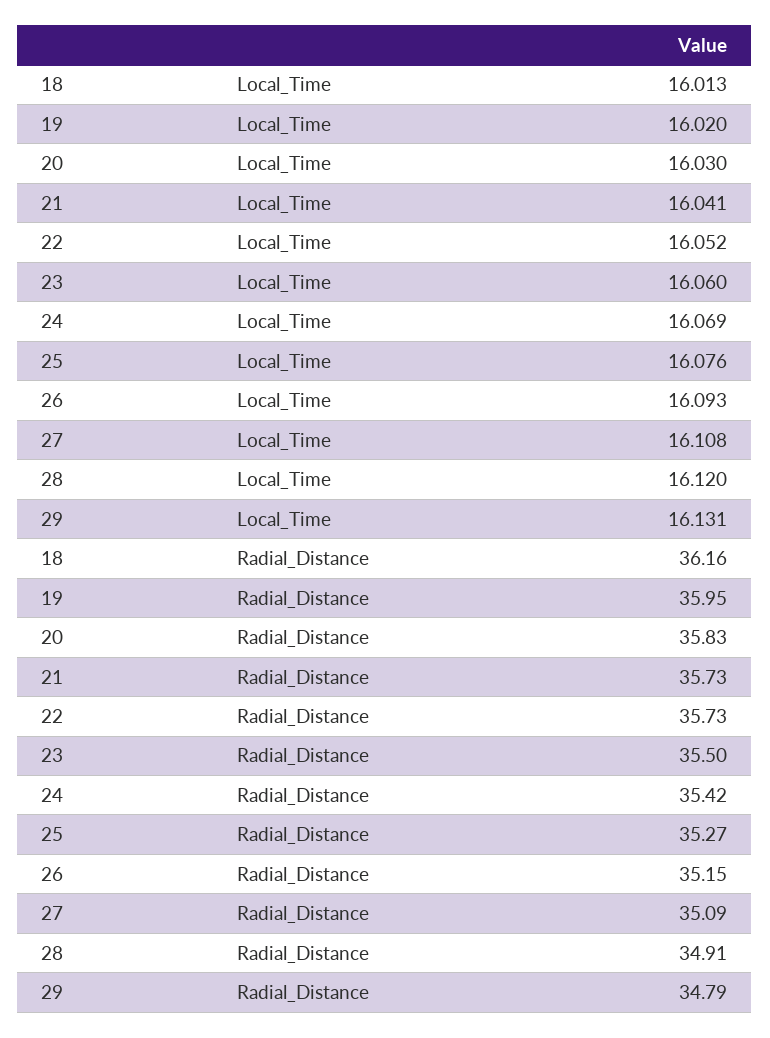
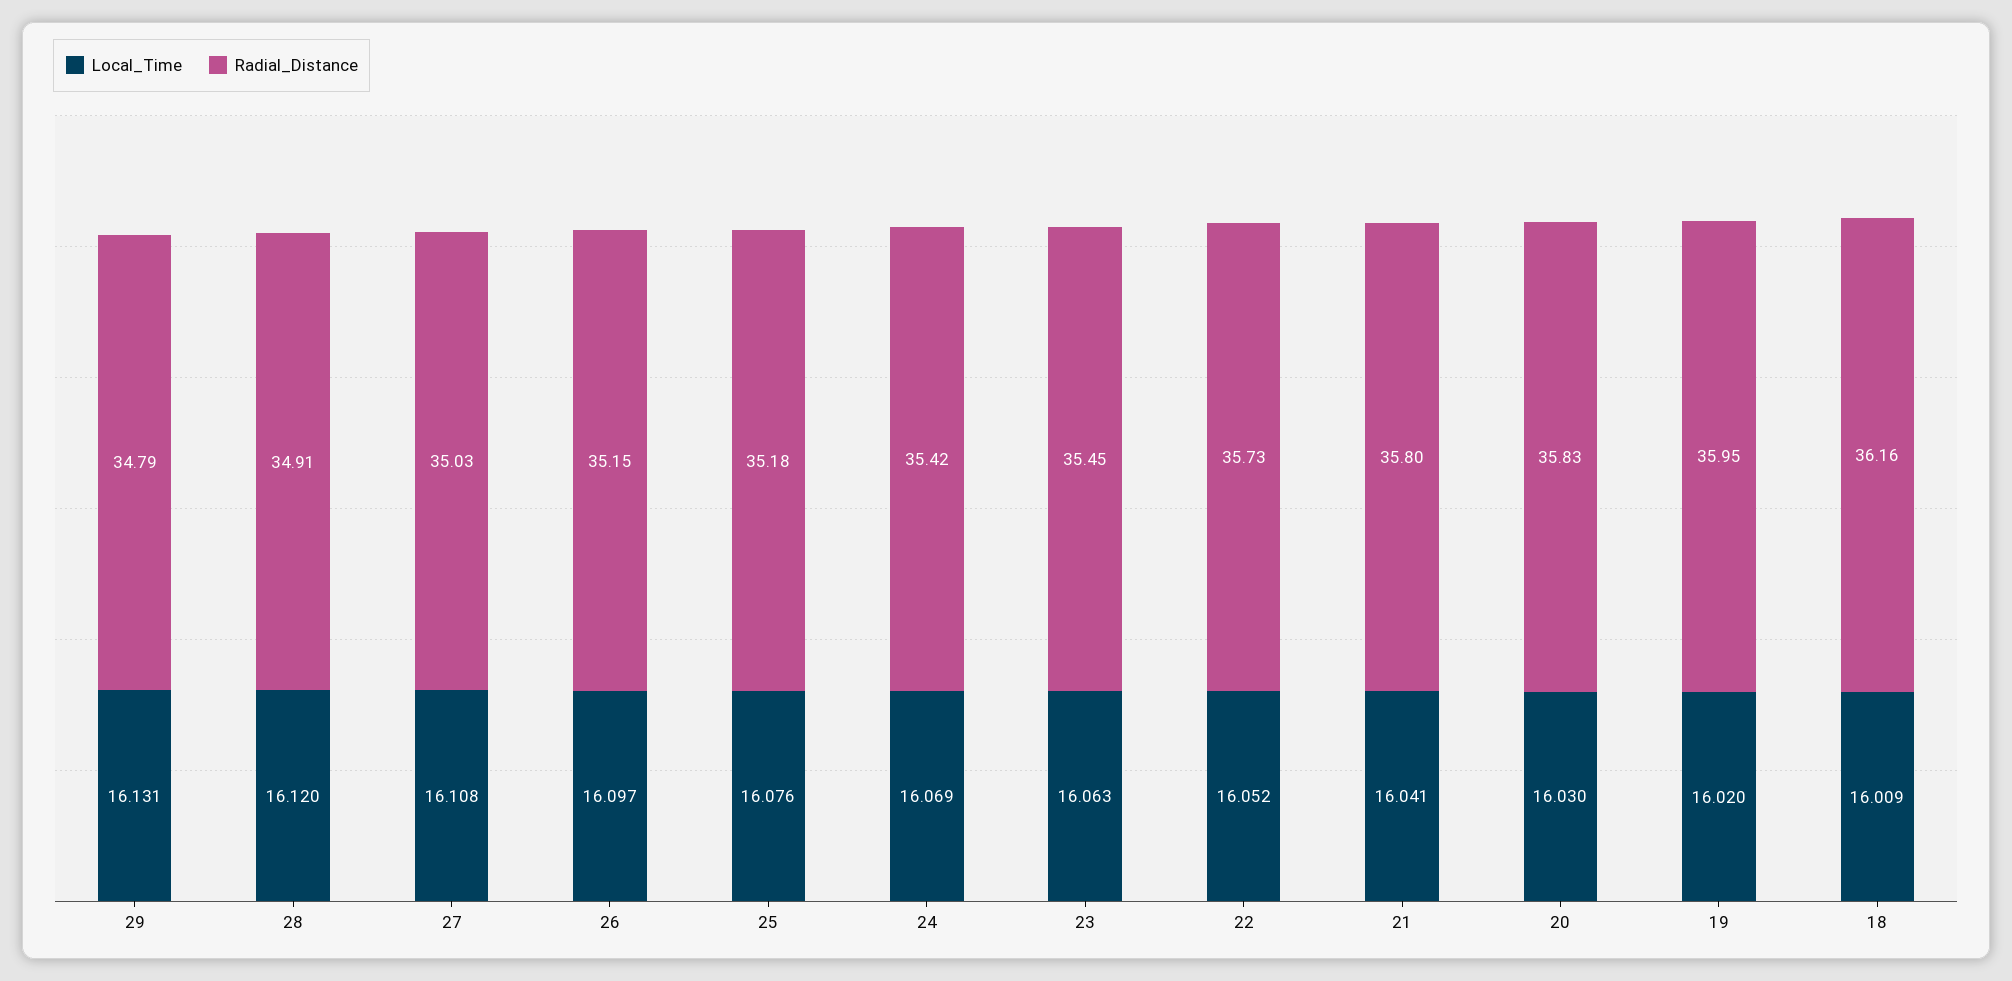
  {
    "Local_Time": {
-     "18": 16.013,
+     "18": 16.009,
      "19": 16.02,
      "20": 16.03,
      "21": 16.041,
      "22": 16.052,
-     "23": 16.06,
+     "23": 16.063,
      "24": 16.069,
      "25": 16.076,
-     "26": 16.093,
+     "26": 16.097,
      "27": 16.108,
      "28": 16.12,
      "29": 16.131
    },
    "Radial_Distance": {
      "18": 36.16,
      "19": 35.95,
      "20": 35.83,
-     "21": 35.73,
+     "21": 35.8,
      "22": 35.73,
-     "23": 35.5,
+     "23": 35.45,
      "24": 35.42,
-     "25": 35.27,
+     "25": 35.18,
      "26": 35.15,
-     "27": 35.09,
+     "27": 35.03,
      "28": 34.91,
      "29": 34.79
    }
  }

